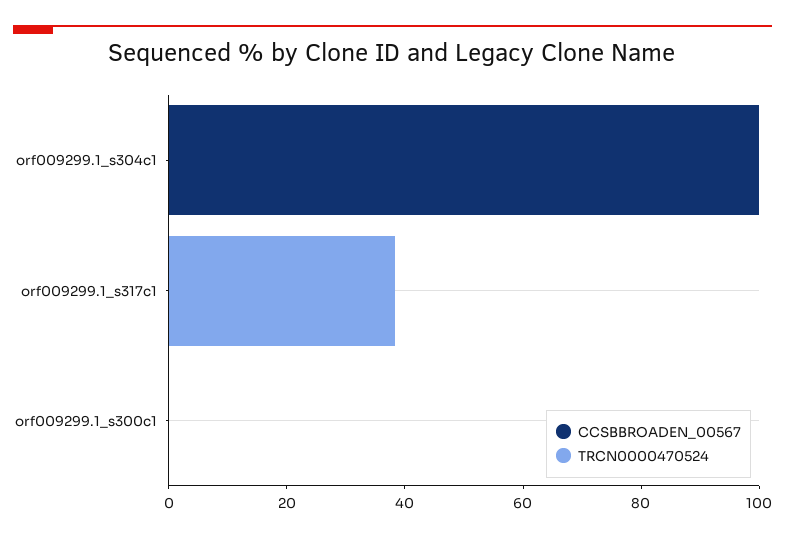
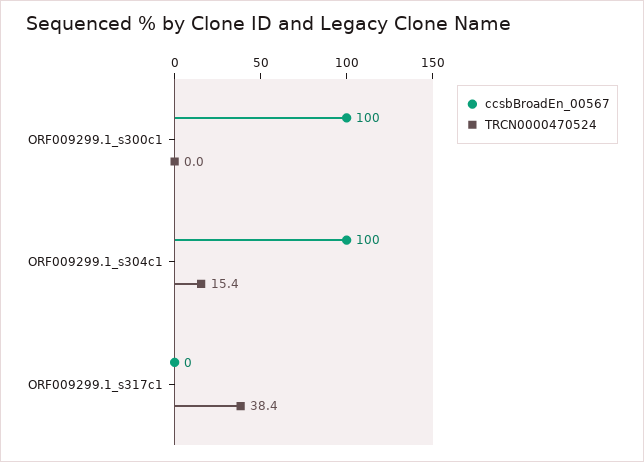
  {
    "CCSBBROADEN_00567": {
      "orf009299.1_s304c1": 100,
      "orf009299.1_s317c1": 0,
-     "orf009299.1_s300c1": 0
+     "orf009299.1_s300c1": 100
    },
    "TRCN0000470524": {
-     "orf009299.1_s304c1": 0,
+     "orf009299.1_s304c1": 15.4,
      "orf009299.1_s317c1": 38.4,
      "orf009299.1_s300c1": 0
    }
  }

